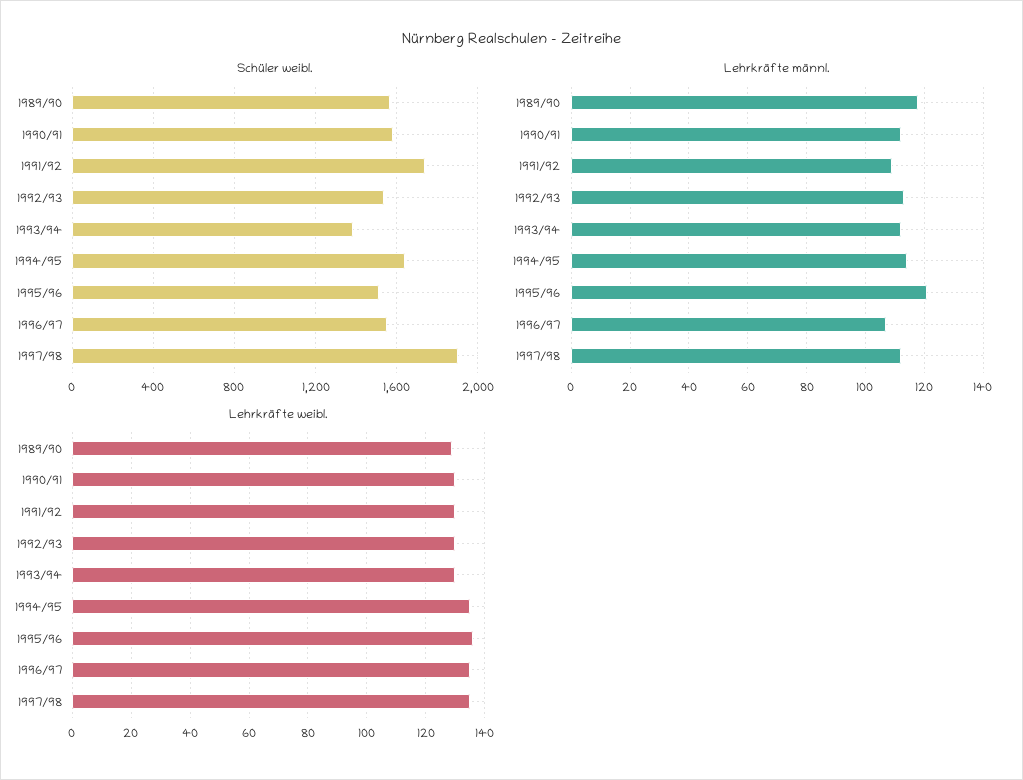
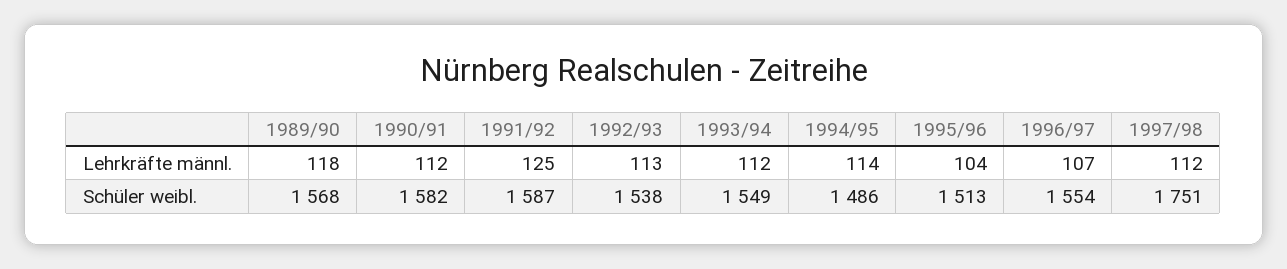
  {
    "Schüler weibl.": {
      "1989/90": 1568,
      "1990/91": 1582,
-     "1991/92": 1750,
+     "1991/92": 1587,
      "1992/93": 1538,
-     "1993/94": 1400,
+     "1993/94": 1549,
-     "1994/95": 1650,
+     "1994/95": 1486,
      "1995/96": 1513,
      "1996/97": 1554,
-     "1997/98": 1900
+     "1997/98": 1751
    },
    "Lehrkräfte männl.": {
      "1989/90": 118,
      "1990/91": 112,
-     "1991/92": 110,
+     "1991/92": 125,
      "1992/93": 113,
      "1993/94": 112,
      "1994/95": 114,
-     "1995/96": 120,
+     "1995/96": 104,
      "1996/97": 107,
      "1997/98": 112
-   },
+   }
-   "Lehrkräfte weibl.": {
-     "1989/90": 130,
-     "1990/91": 130,
-     "1991/92": 130,
-     "1992/93": 130,
-     "1993/94": 130,
-     "1994/95": 135,
-     "1995/96": 135,
-     "1996/97": 135,
-     "1997/98": 135
-   }
  }

